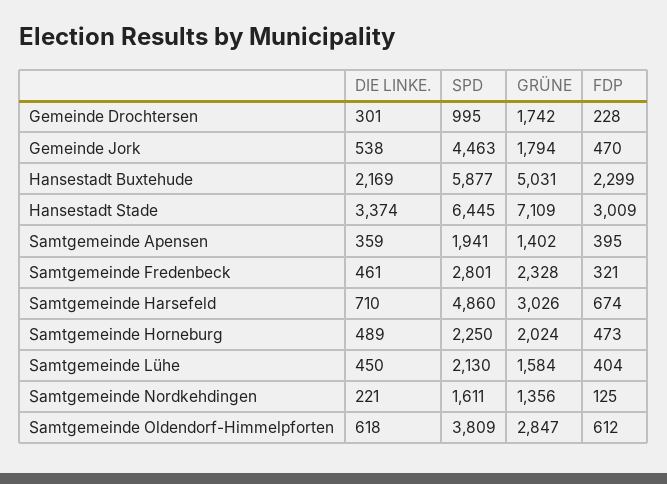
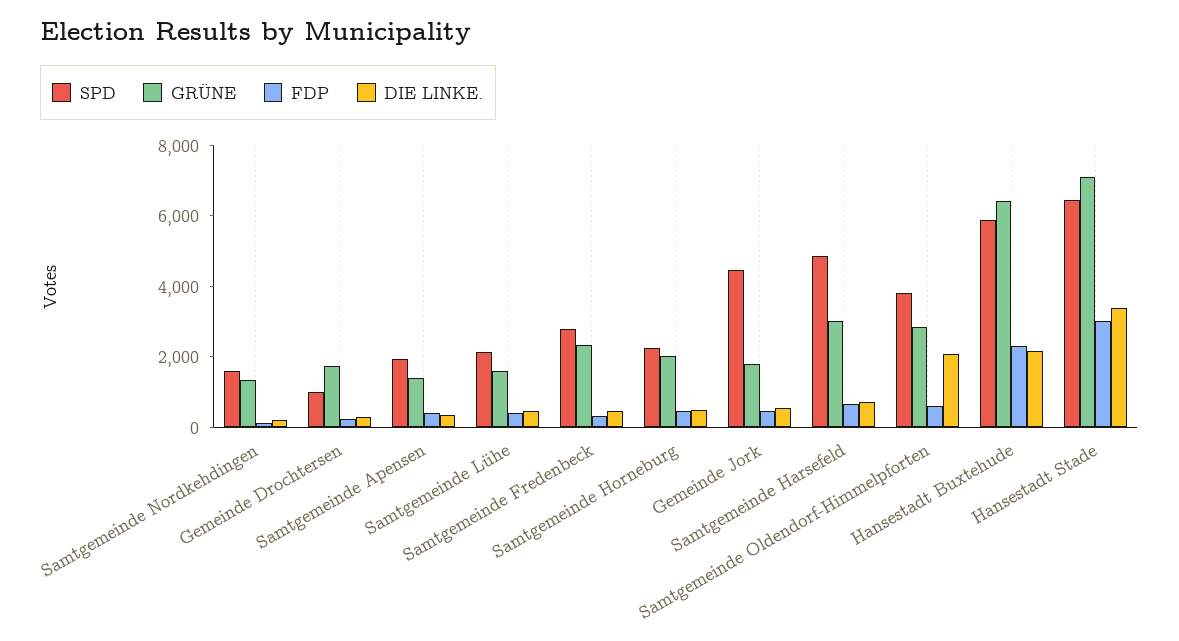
  {
    "DIE LINKE.": {
      "Gemeinde Drochtersen": 301,
      "Gemeinde Jork": 538,
      "Hansestadt Buxtehude": 2169,
      "Hansestadt Stade": 3374,
      "Samtgemeinde Apensen": 359,
      "Samtgemeinde Fredenbeck": 461,
      "Samtgemeinde Harsefeld": 710,
      "Samtgemeinde Horneburg": 489,
      "Samtgemeinde Lühe": 450,
      "Samtgemeinde Nordkehdingen": 221,
-     "Samtgemeinde Oldendorf-Himmelpforten": 618
+     "Samtgemeinde Oldendorf-Himmelpforten": 2000
    },
    "SPD": {
      "Gemeinde Drochtersen": 995,
      "Gemeinde Jork": 4463,
      "Hansestadt Buxtehude": 5877,
      "Hansestadt Stade": 6445,
      "Samtgemeinde Apensen": 1941,
      "Samtgemeinde Fredenbeck": 2801,
      "Samtgemeinde Harsefeld": 4860,
      "Samtgemeinde Horneburg": 2250,
      "Samtgemeinde Lühe": 2130,
      "Samtgemeinde Nordkehdingen": 1611,
      "Samtgemeinde Oldendorf-Himmelpforten": 3809
    },
    "GRÜNE": {
      "Gemeinde Drochtersen": 1742,
      "Gemeinde Jork": 1794,
-     "Hansestadt Buxtehude": 5031,
+     "Hansestadt Buxtehude": 6500,
      "Hansestadt Stade": 7109,
      "Samtgemeinde Apensen": 1402,
      "Samtgemeinde Fredenbeck": 2328,
      "Samtgemeinde Harsefeld": 3026,
      "Samtgemeinde Horneburg": 2024,
      "Samtgemeinde Lühe": 1584,
      "Samtgemeinde Nordkehdingen": 1356,
      "Samtgemeinde Oldendorf-Himmelpforten": 2847
    },
    "FDP": {
      "Gemeinde Drochtersen": 228,
      "Gemeinde Jork": 470,
      "Hansestadt Buxtehude": 2299,
      "Hansestadt Stade": 3009,
      "Samtgemeinde Apensen": 395,
      "Samtgemeinde Fredenbeck": 321,
      "Samtgemeinde Harsefeld": 674,
      "Samtgemeinde Horneburg": 473,
      "Samtgemeinde Lühe": 404,
      "Samtgemeinde Nordkehdingen": 125,
      "Samtgemeinde Oldendorf-Himmelpforten": 612
    }
  }

